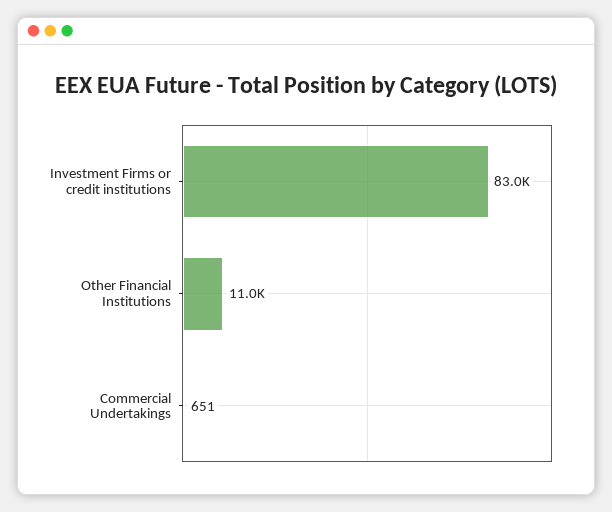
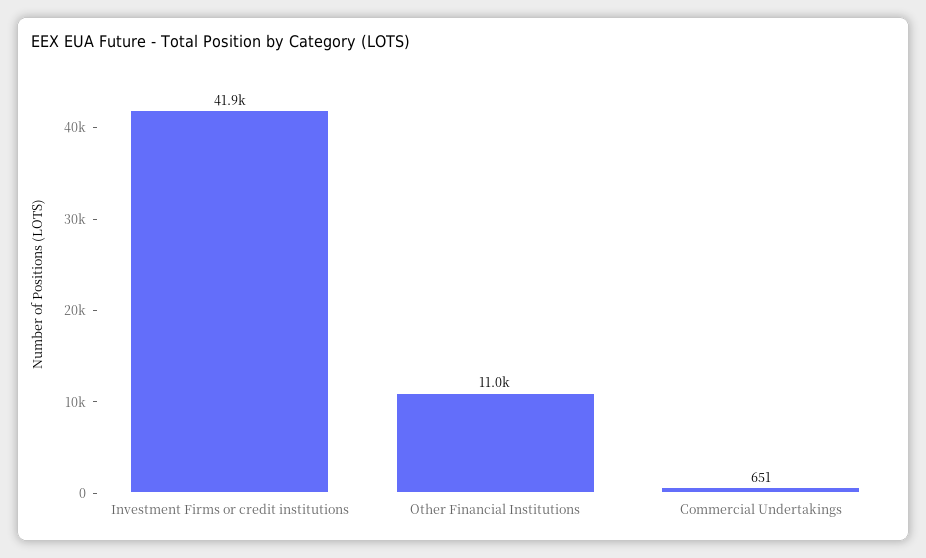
  {
-   "Investment Firms or credit institutions": 83000,
+   "Investment Firms or credit institutions": 41900,
    "Other Financial Institutions": 11000,
    "Commercial Undertakings": 651
  }

